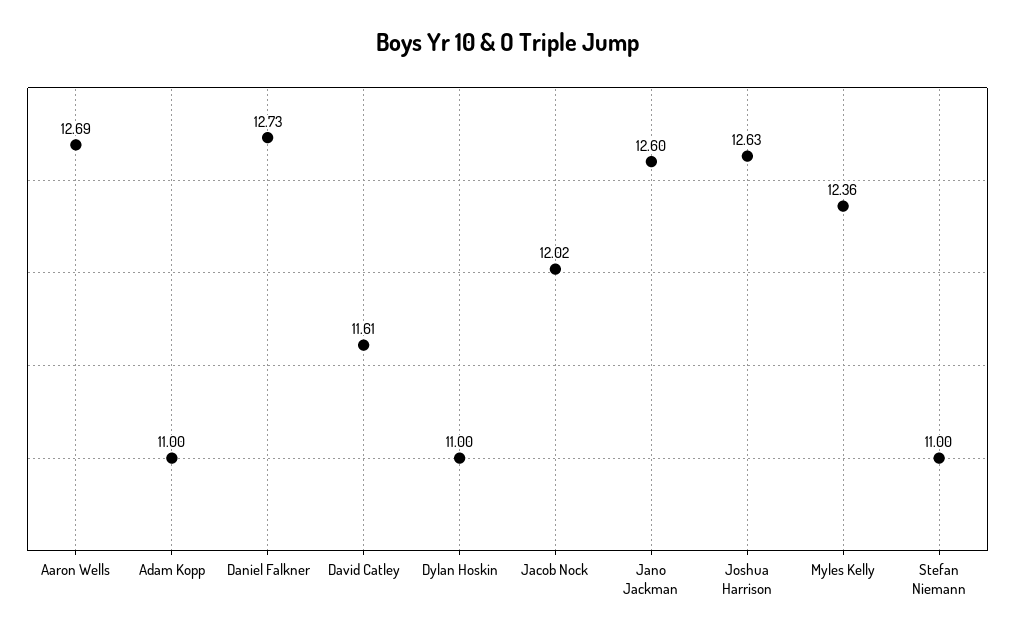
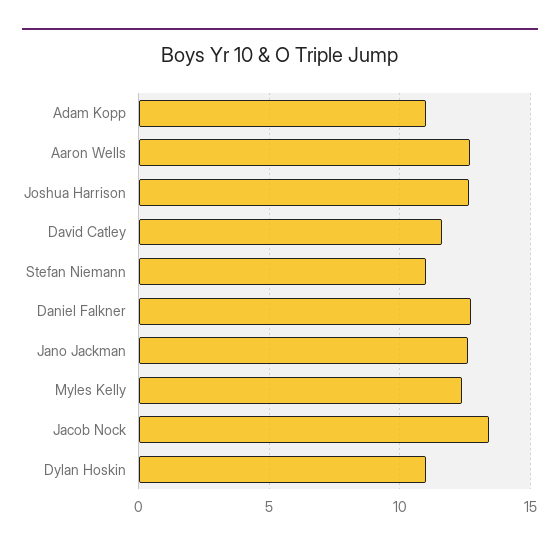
  {
    "Aaron Wells": 12.69,
    "Adam Kopp": 11,
    "Daniel Falkner": 12.73,
    "David Catley": 11.61,
    "Dylan Hoskin": 11,
-   "Jacob Nock": 12.02,
+   "Jacob Nock": 13.5,
    "Jano Jackman": 12.6,
    "Joshua Harrison": 12.63,
    "Myles Kelly": 12.36,
    "Stefan Niemann": 11
  }

